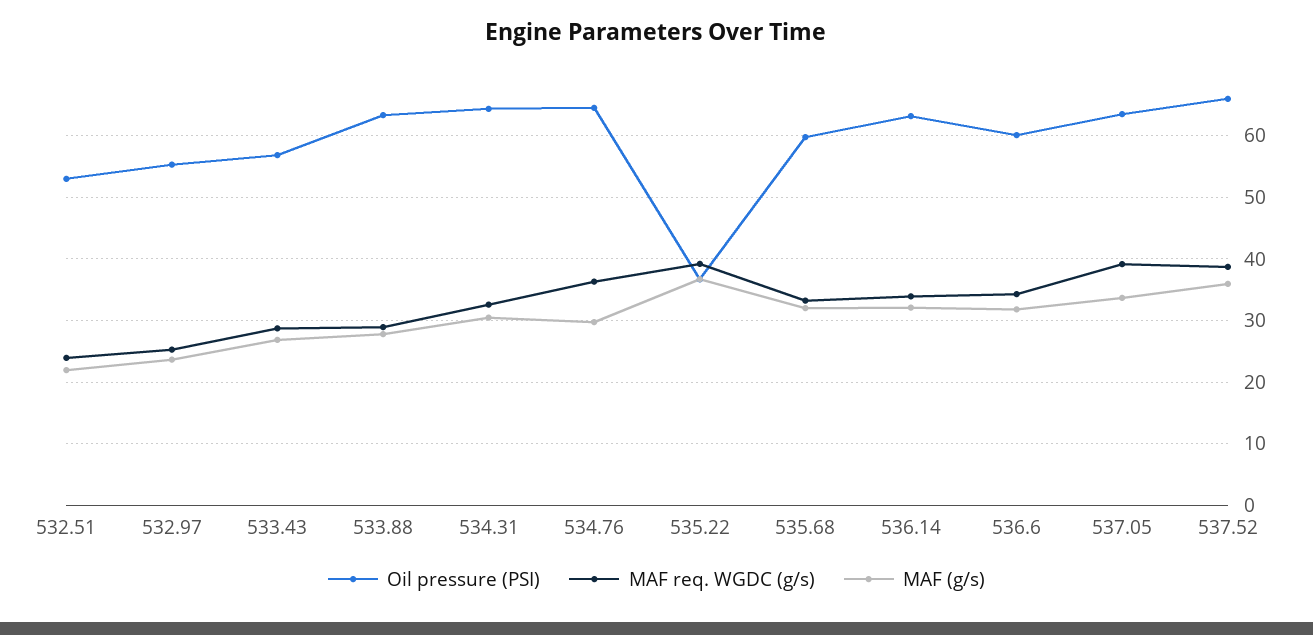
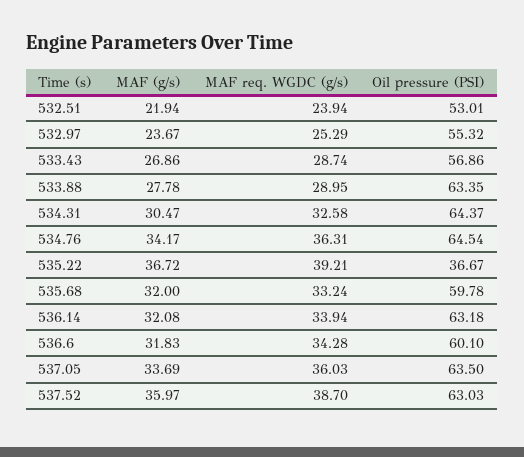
  {
    "Oil pressure (PSI)": {
      "532.51": 53.01,
      "532.97": 55.32,
      "533.43": 56.86,
      "533.88": 63.35,
      "534.31": 64.37,
      "534.76": 64.54,
      "535.22": 36.67,
      "535.68": 59.78,
      "536.14": 63.18,
      "536.6": 60.1,
      "537.05": 63.5,
-     "537.52": 66
+     "537.52": 63.03
    },
    "MAF req. WGDC (g/s)": {
      "532.51": 23.94,
      "532.97": 25.29,
      "533.43": 28.74,
      "533.88": 28.95,
      "534.31": 32.58,
      "534.76": 36.31,
      "535.22": 39.21,
      "535.68": 33.24,
      "536.14": 33.94,
      "536.6": 34.28,
-     "537.05": 39,
+     "537.05": 36.03,
      "537.52": 38.7
    },
    "MAF (g/s)": {
      "532.51": 21.94,
      "532.97": 23.67,
      "533.43": 26.86,
      "533.88": 27.78,
      "534.31": 30.47,
-     "534.76": 30,
+     "534.76": 34.17,
      "535.22": 36.72,
      "535.68": 32,
      "536.14": 32.08,
      "536.6": 31.83,
      "537.05": 33.69,
      "537.52": 35.97
    }
  }

